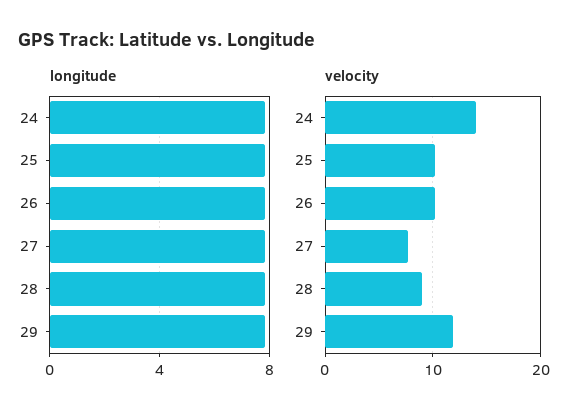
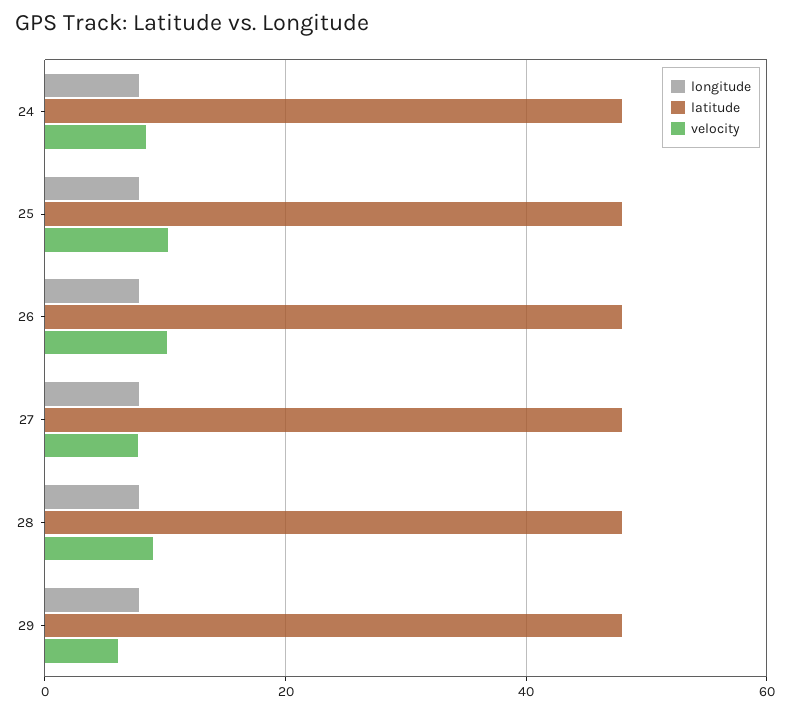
  {
    "longitude": {
      "24": 8,
      "25": 8,
      "26": 8,
      "27": 8,
      "28": 8,
      "29": 8
    },
    "velocity": {
-     "24": 14,
+     "24": 8,
      "25": 10,
      "26": 10,
      "27": 8,
      "28": 9,
-     "29": 12
+     "29": 6
-   }
+   },
+   "latitude": {
+     "24": 48,
+     "25": 48,
+     "26": 48,
+     "27": 48,
+     "28": 48,
+     "29": 48
+   }
  }

